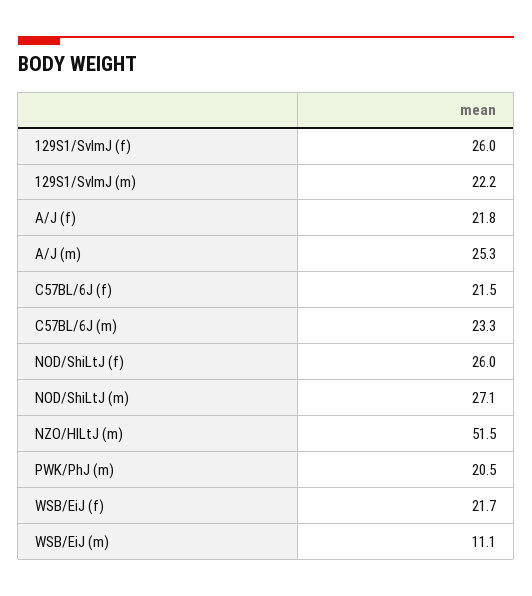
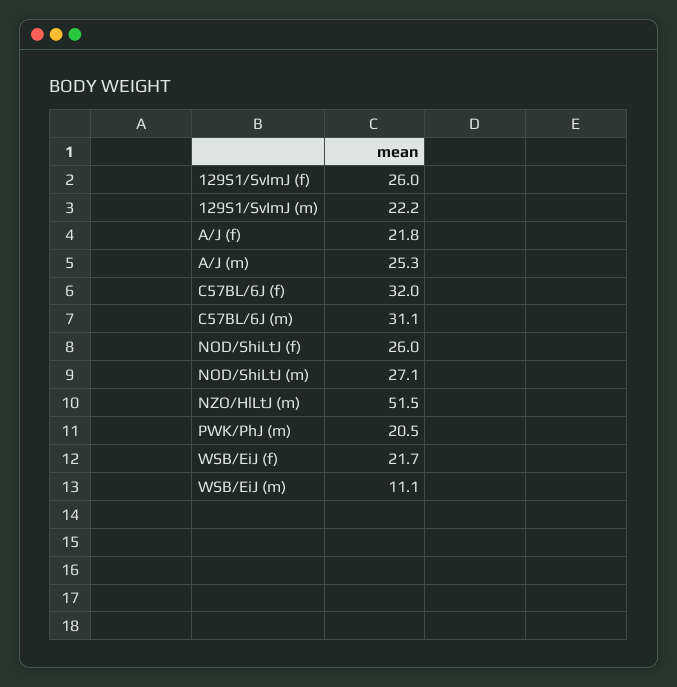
  {
    "129S1/SvImJ (f)": 26,
    "129S1/SvImJ (m)": 22.2,
    "A/J (f)": 21.8,
    "A/J (m)": 25.3,
-   "C57BL/6J (f)": 21.5,
+   "C57BL/6J (f)": 32,
-   "C57BL/6J (m)": 23.3,
+   "C57BL/6J (m)": 31.1,
    "NOD/ShiLtJ (f)": 26,
    "NOD/ShiLtJ (m)": 27.1,
    "NZO/HlLtJ (m)": 51.5,
    "PWK/PhJ (m)": 20.5,
    "WSB/EiJ (f)": 21.7,
    "WSB/EiJ (m)": 11.1
  }

